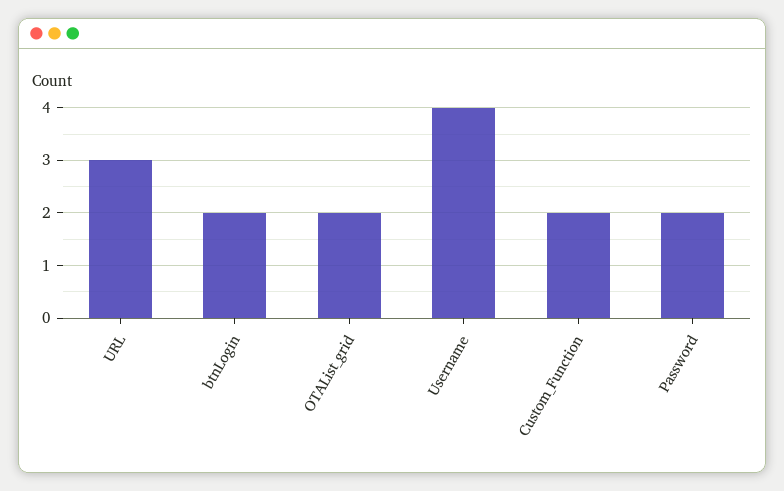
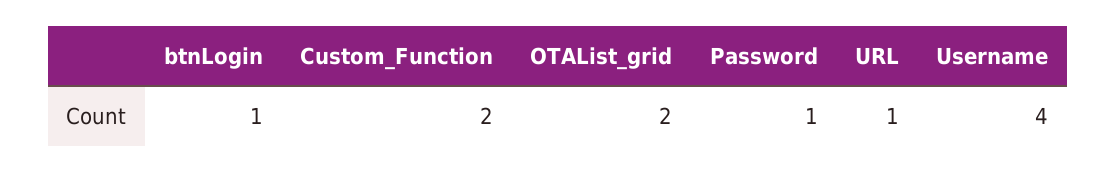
  {
-   "URL": 3,
+   "URL": 1,
-   "btnLogin": 2,
+   "btnLogin": 1,
    "OTAList_grid": 2,
    "Username": 4,
    "Custom_Function": 2,
-   "Password": 2
+   "Password": 1
  }

